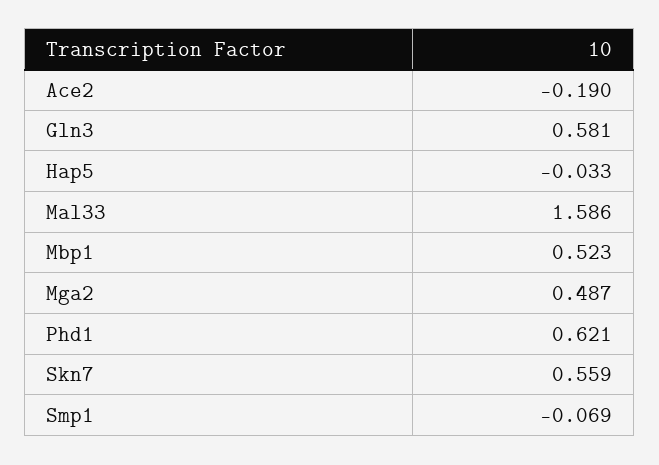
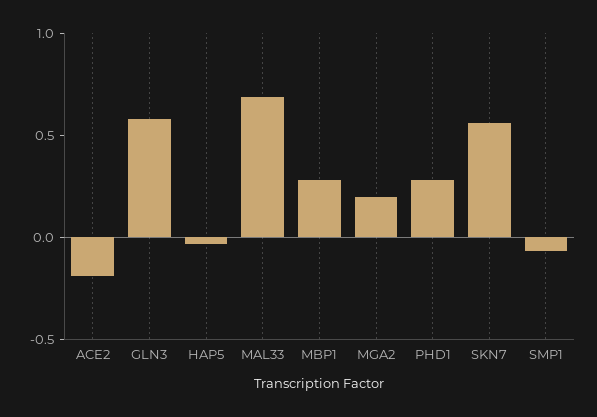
  {
    "Ace2": -0.19,
    "Gln3": 0.581,
    "Hap5": -0.033,
-   "Mal33": 1.586,
+   "Mal33": 0.7,
-   "Mbp1": 0.523,
+   "Mbp1": 0.3,
-   "Mga2": 0.487,
+   "Mga2": 0.2,
-   "Phd1": 0.621,
+   "Phd1": 0.3,
    "Skn7": 0.559,
    "Smp1": -0.069
  }

